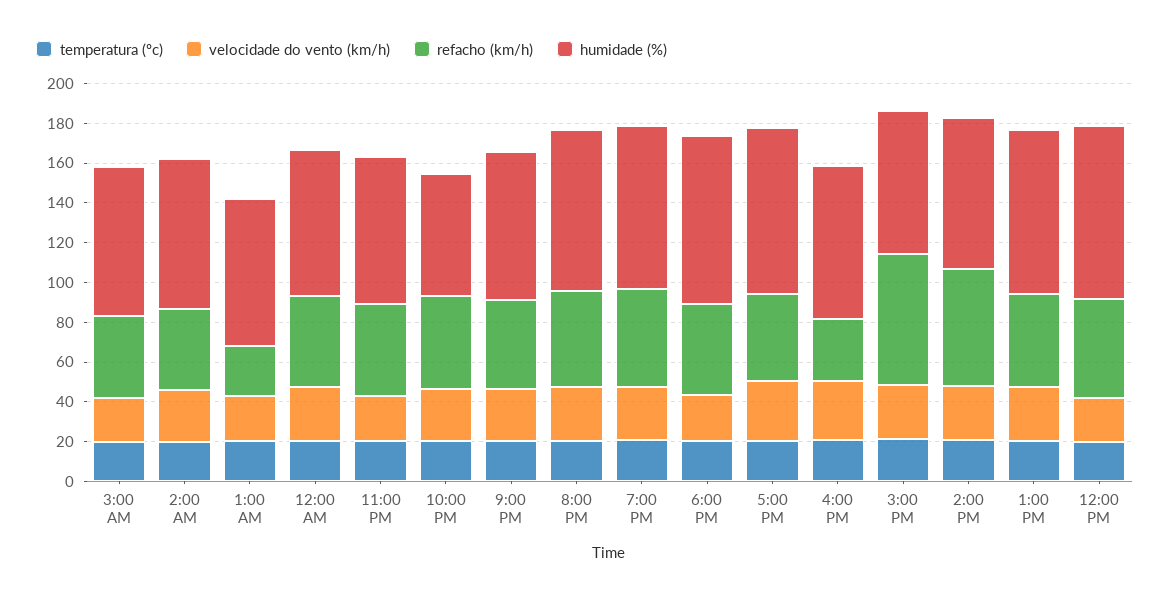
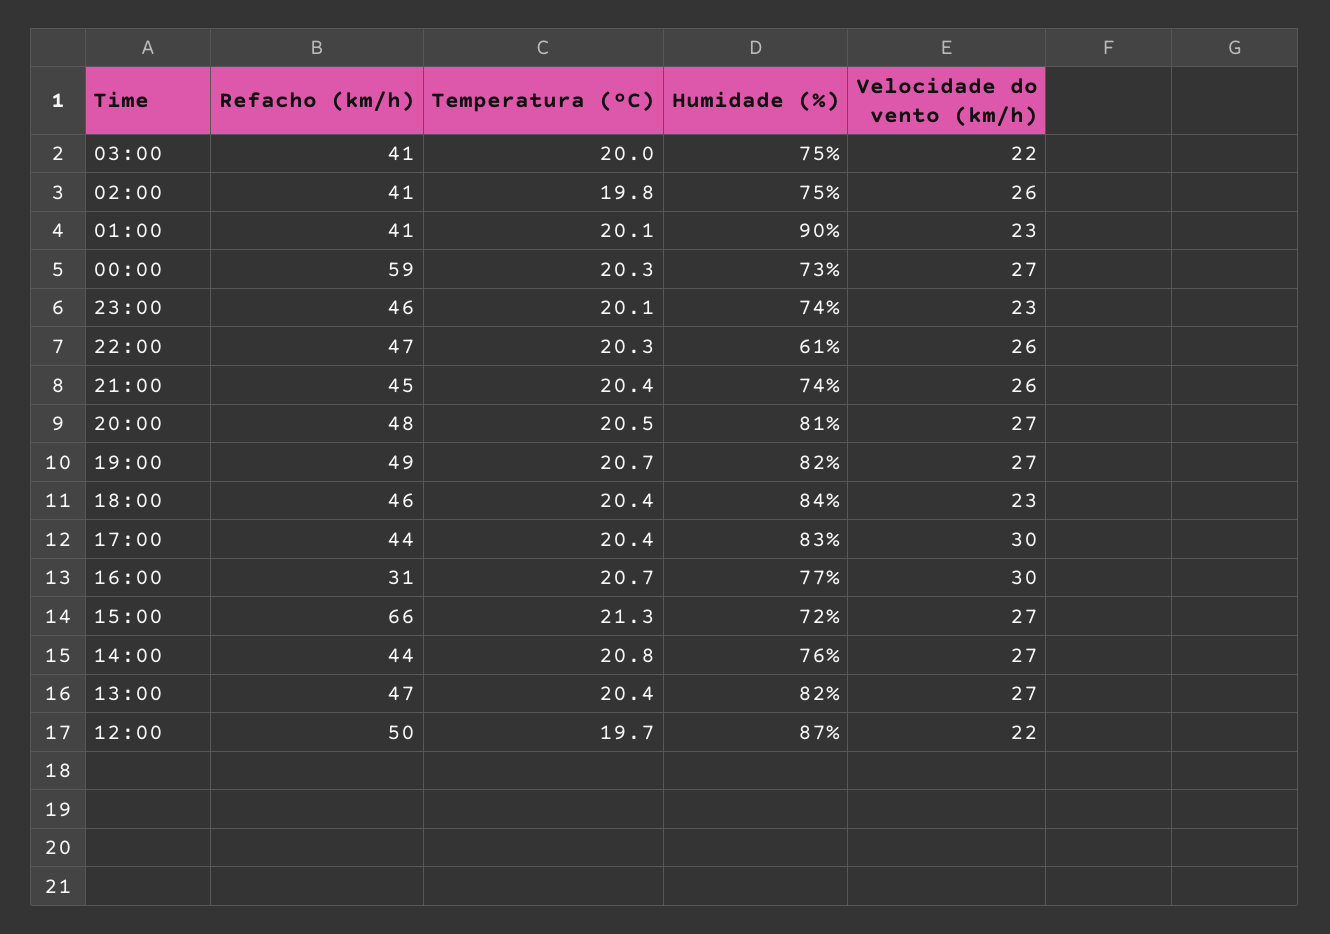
  {
    "temperatura (ºc)": {
      "3:00 AM": 20,
      "2:00 AM": 19.8,
      "1:00 AM": 20.1,
      "12:00 AM": 20.3,
      "11:00 PM": 20.1,
      "10:00 PM": 20.3,
      "9:00 PM": 20.4,
      "8:00 PM": 20.5,
      "7:00 PM": 20.7,
      "6:00 PM": 20.4,
      "5:00 PM": 20.4,
      "4:00 PM": 20.7,
      "3:00 PM": 21.3,
      "2:00 PM": 20.8,
      "1:00 PM": 20.4,
      "12:00 PM": 19.7
    },
    "velocidade do vento (km/h)": {
      "3:00 AM": 22,
      "2:00 AM": 26,
      "1:00 AM": 23,
      "12:00 AM": 27,
      "11:00 PM": 23,
      "10:00 PM": 26,
      "9:00 PM": 26,
      "8:00 PM": 27,
      "7:00 PM": 27,
      "6:00 PM": 23,
      "5:00 PM": 30,
      "4:00 PM": 30,
      "3:00 PM": 27,
      "2:00 PM": 27,
      "1:00 PM": 27,
      "12:00 PM": 22
    },
    "refacho (km/h)": {
      "3:00 AM": 41,
      "2:00 AM": 41,
-     "1:00 AM": 25,
+     "1:00 AM": 41,
-     "12:00 AM": 45,
+     "12:00 AM": 59,
      "11:00 PM": 46,
      "10:00 PM": 47,
      "9:00 PM": 45,
      "8:00 PM": 48,
      "7:00 PM": 49,
      "6:00 PM": 46,
      "5:00 PM": 44,
      "4:00 PM": 31,
      "3:00 PM": 66,
-     "2:00 PM": 60,
+     "2:00 PM": 44,
      "1:00 PM": 47,
      "12:00 PM": 50
    },
    "humidade (%)": {
      "3:00 AM": 75,
      "2:00 AM": 75,
-     "1:00 AM": 75,
+     "1:00 AM": 90,
      "12:00 AM": 73,
      "11:00 PM": 74,
      "10:00 PM": 61,
      "9:00 PM": 74,
      "8:00 PM": 81,
      "7:00 PM": 82,
      "6:00 PM": 84,
      "5:00 PM": 83,
      "4:00 PM": 77,
      "3:00 PM": 72,
      "2:00 PM": 76,
      "1:00 PM": 82,
      "12:00 PM": 87
    }
  }

